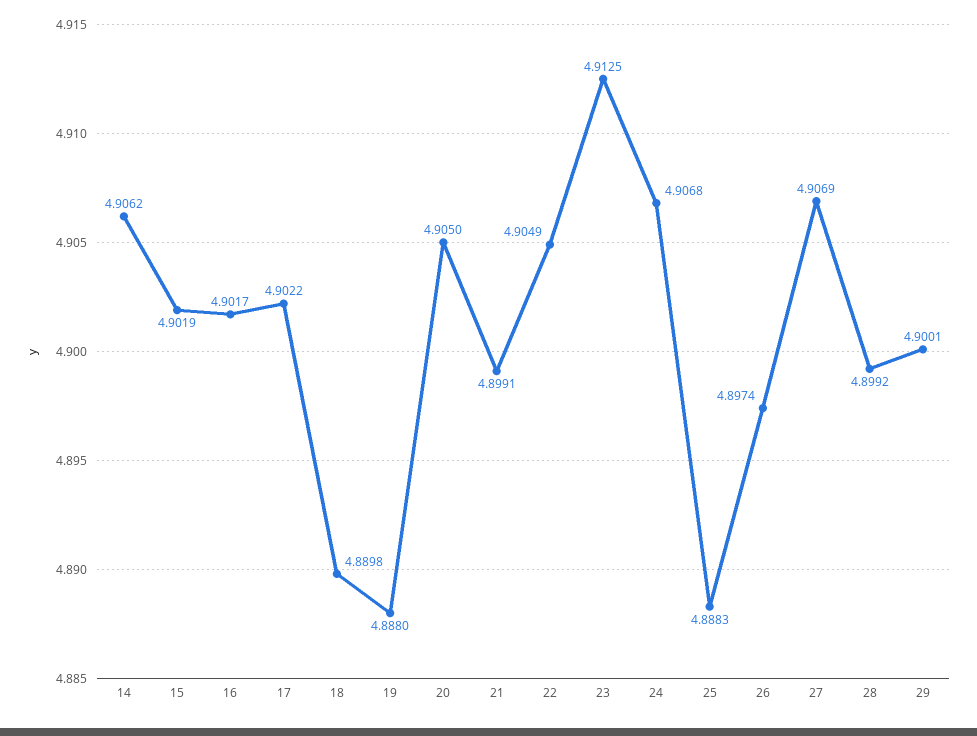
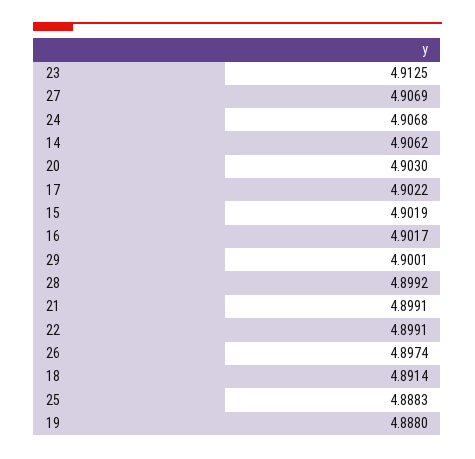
  {
    "14": 4.9062,
    "15": 4.9019,
    "16": 4.9017,
    "17": 4.9022,
-   "18": 4.8898,
+   "18": 4.8914,
    "19": 4.888,
-   "20": 4.905,
+   "20": 4.903,
    "21": 4.8991,
-   "22": 4.9049,
+   "22": 4.8991,
    "23": 4.9125,
    "24": 4.9068,
    "25": 4.8883,
    "26": 4.8974,
    "27": 4.9069,
    "28": 4.8992,
    "29": 4.9001
  }

